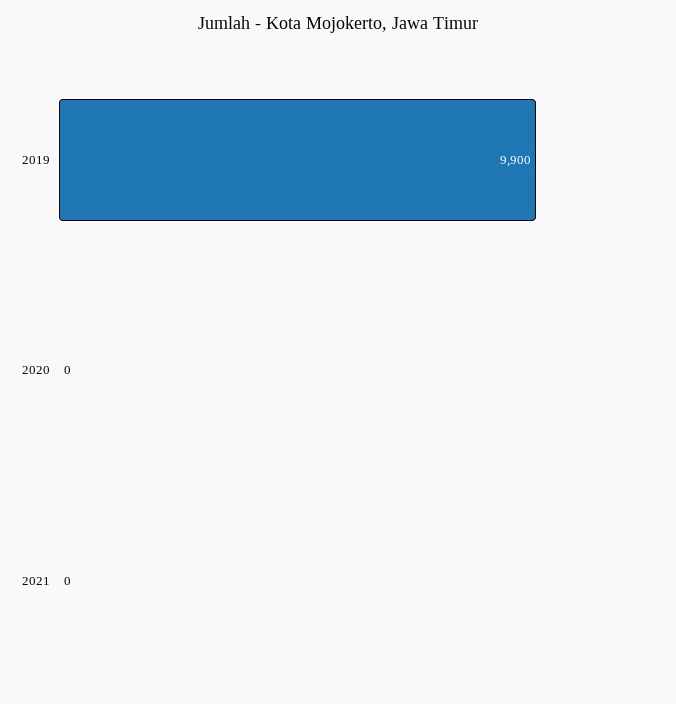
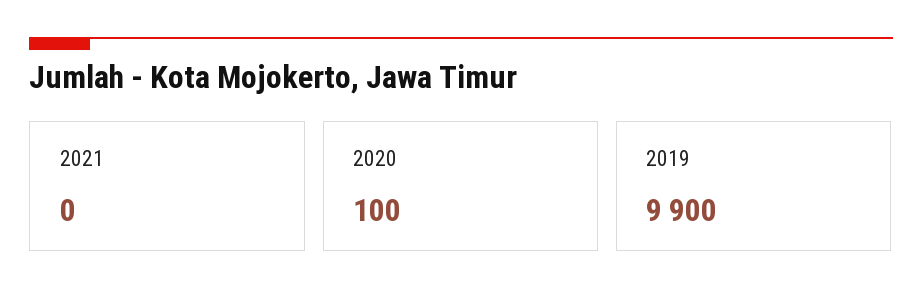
  {
    "2019": 9900,
-   "2020": 0,
+   "2020": 100,
    "2021": 0
  }

